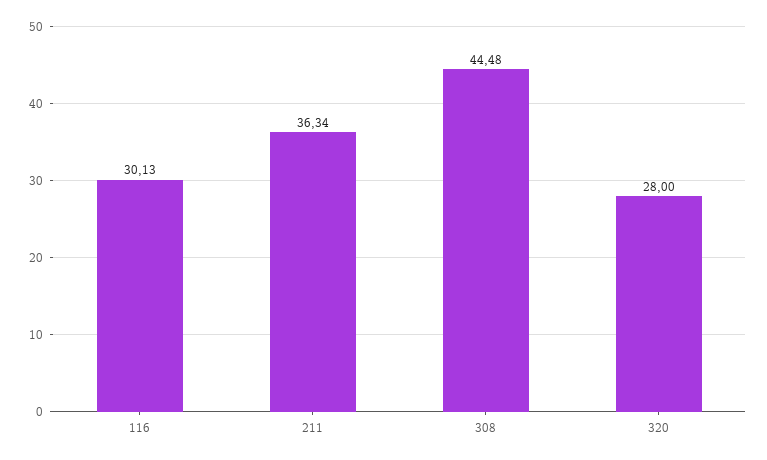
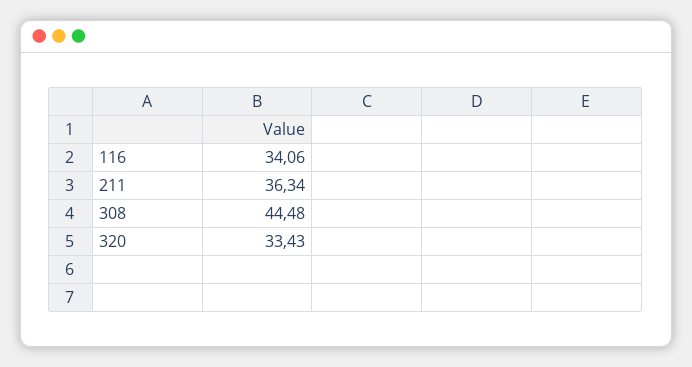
  {
-   "116": 30.13,
+   "116": 34.06,
    "211": 36.34,
    "308": 44.48,
-   "320": 28
+   "320": 33.43
  }

